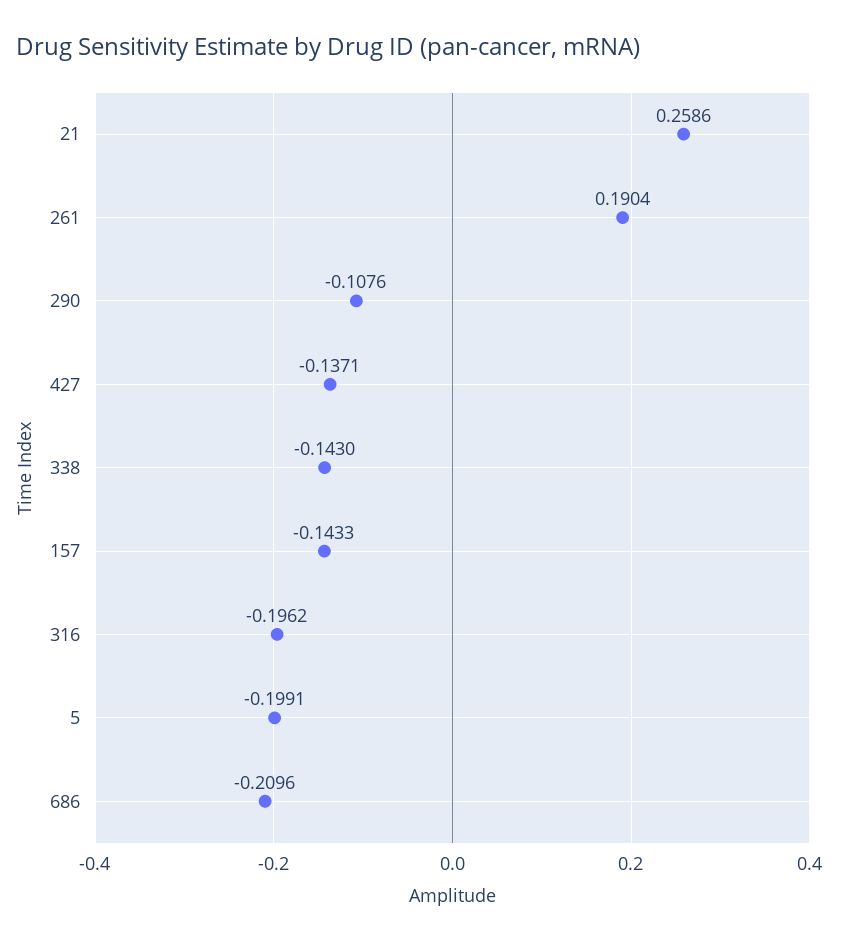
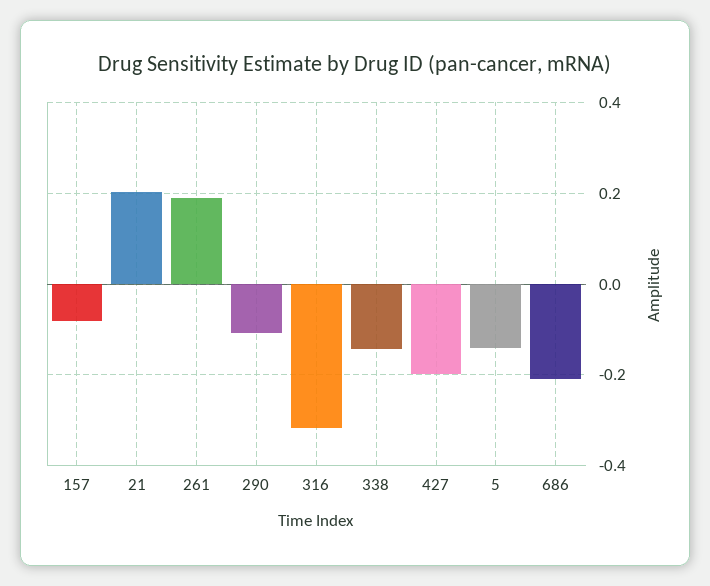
  {
-   "21": 0.2586,
+   "21": 0.2,
    "261": 0.1904,
    "290": -0.1076,
-   "427": -0.1371,
+   "427": -0.2,
    "338": -0.143,
-   "157": -0.1433,
+   "157": -0.08,
-   "316": -0.1962,
+   "316": -0.32,
-   "5": -0.1991,
+   "5": -0.14,
    "686": -0.2096
  }

